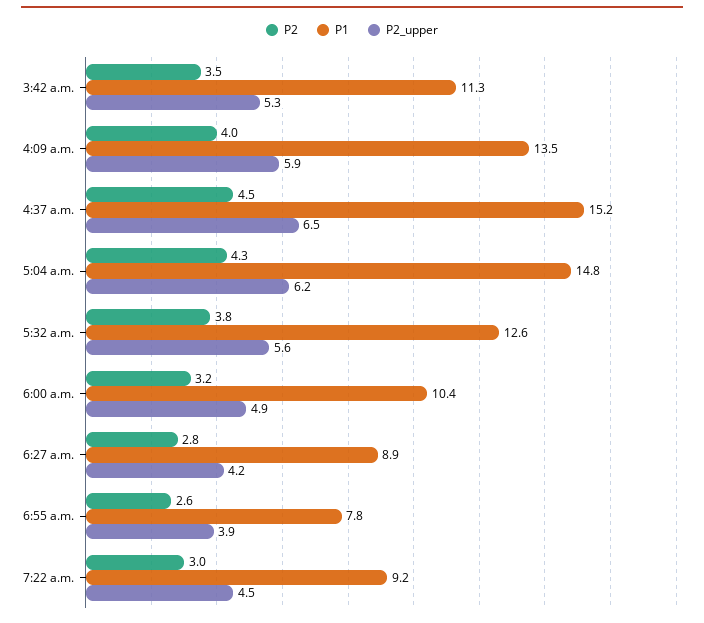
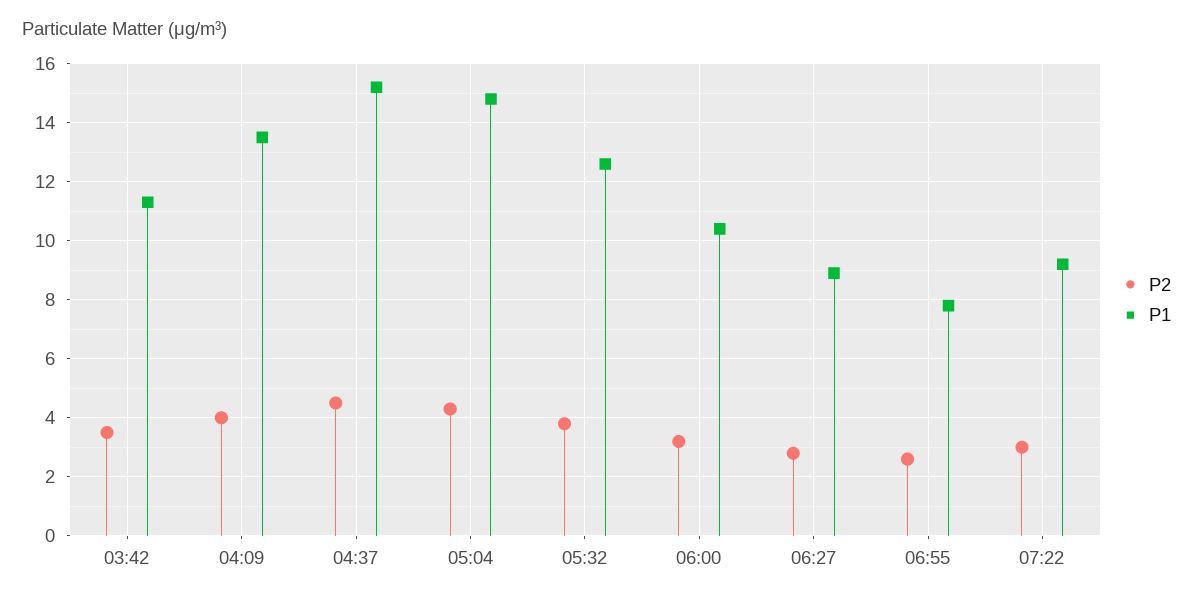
  {
    "P2": {
      "3:42 a.m.": 3.5,
      "4:09 a.m.": 4,
      "4:37 a.m.": 4.5,
      "5:04 a.m.": 4.3,
      "5:32 a.m.": 3.8,
      "6:00 a.m.": 3.2,
      "6:27 a.m.": 2.8,
      "6:55 a.m.": 2.6,
      "7:22 a.m.": 3
    },
    "P1": {
      "3:42 a.m.": 11.3,
      "4:09 a.m.": 13.5,
      "4:37 a.m.": 15.2,
      "5:04 a.m.": 14.8,
      "5:32 a.m.": 12.6,
      "6:00 a.m.": 10.4,
      "6:27 a.m.": 8.9,
      "6:55 a.m.": 7.8,
      "7:22 a.m.": 9.2
-   },
+   }
-   "P2_upper": {
-     "3:42 a.m.": 5.3,
-     "4:09 a.m.": 5.9,
-     "4:37 a.m.": 6.5,
-     "5:04 a.m.": 6.2,
-     "5:32 a.m.": 5.6,
-     "6:00 a.m.": 4.9,
-     "6:27 a.m.": 4.2,
-     "6:55 a.m.": 3.9,
-     "7:22 a.m.": 4.5
-   }
  }

